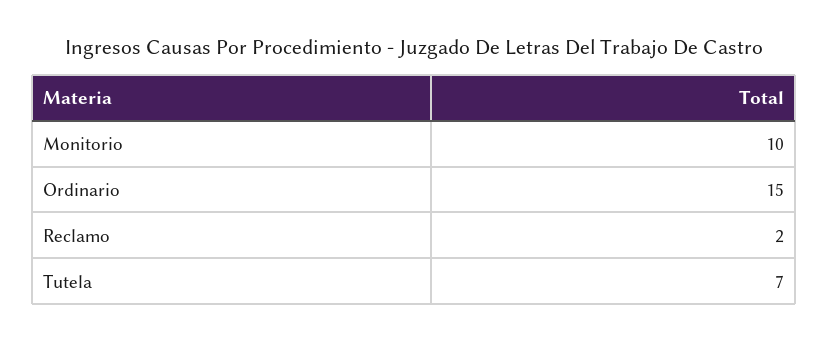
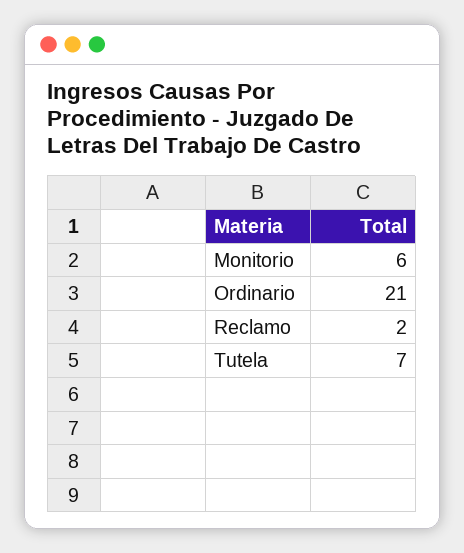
  {
-   "Monitorio": 10,
+   "Monitorio": 6,
-   "Ordinario": 15,
+   "Ordinario": 21,
    "Reclamo": 2,
    "Tutela": 7
  }

